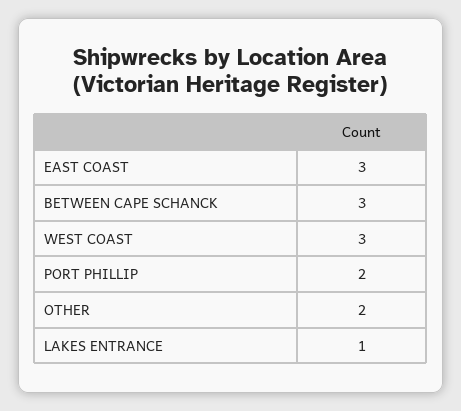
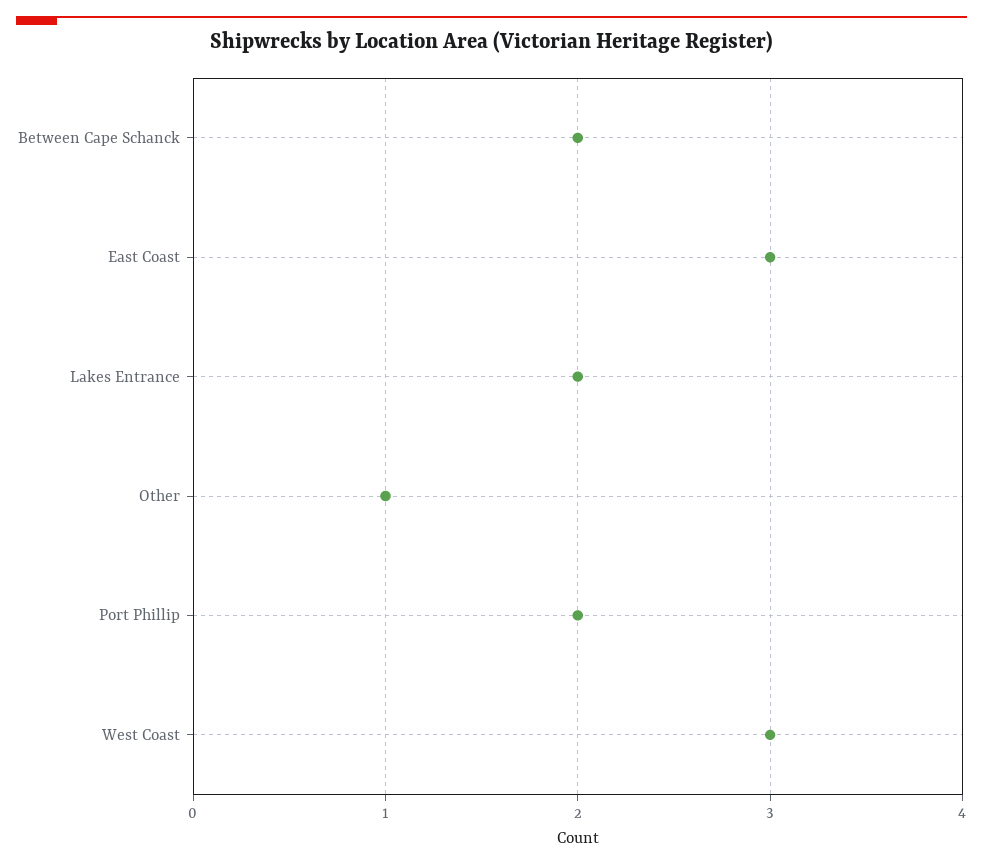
  {
    "EAST COAST": 3,
-   "BETWEEN CAPE SCHANCK": 3,
+   "BETWEEN CAPE SCHANCK": 2,
    "WEST COAST": 3,
    "PORT PHILLIP": 2,
-   "OTHER": 2,
+   "OTHER": 1,
-   "LAKES ENTRANCE": 1
+   "LAKES ENTRANCE": 2
  }

